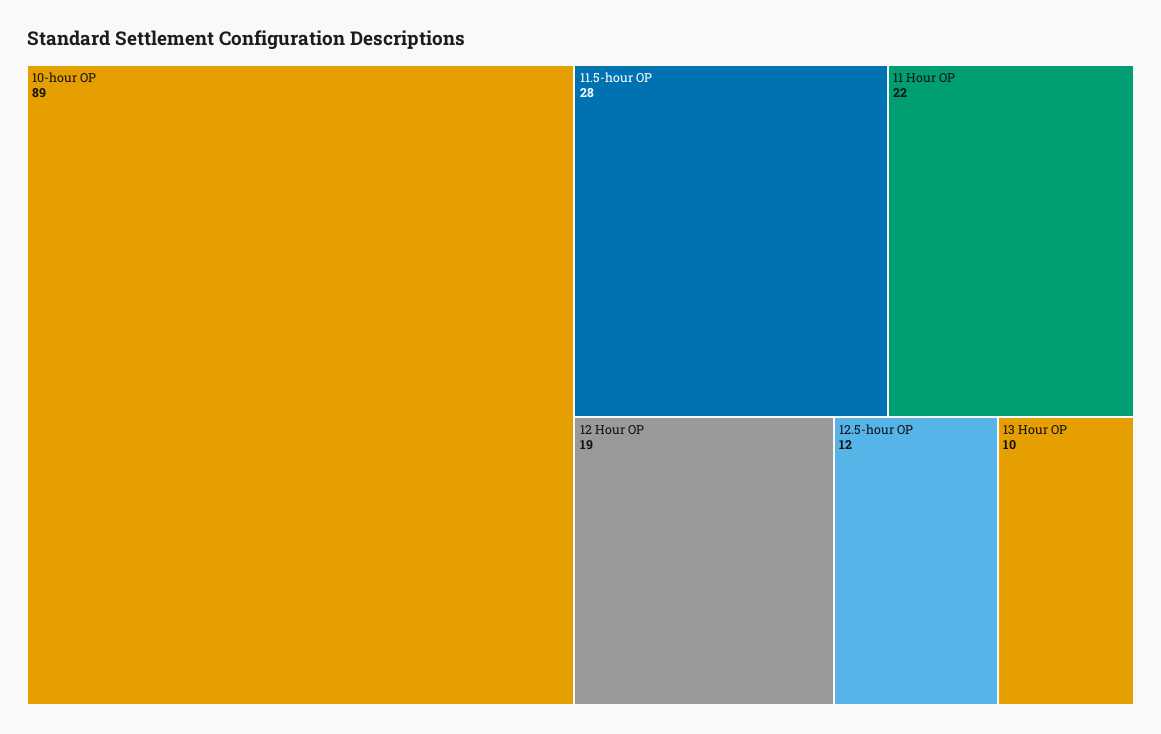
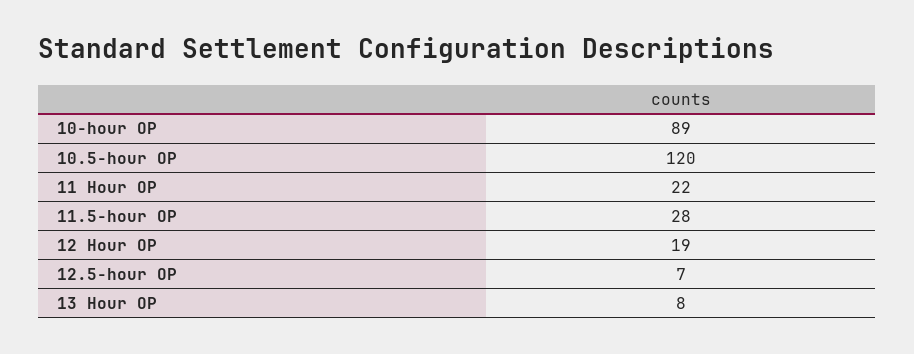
  {
    "10-hour OP": 89,
    "11.5-hour OP": 28,
    "11 Hour OP": 22,
    "12 Hour OP": 19,
-   "12.5-hour OP": 12,
+   "12.5-hour OP": 7,
-   "13 Hour OP": 10
+   "13 Hour OP": 8,
+   "10.5-hour OP": 120
  }

